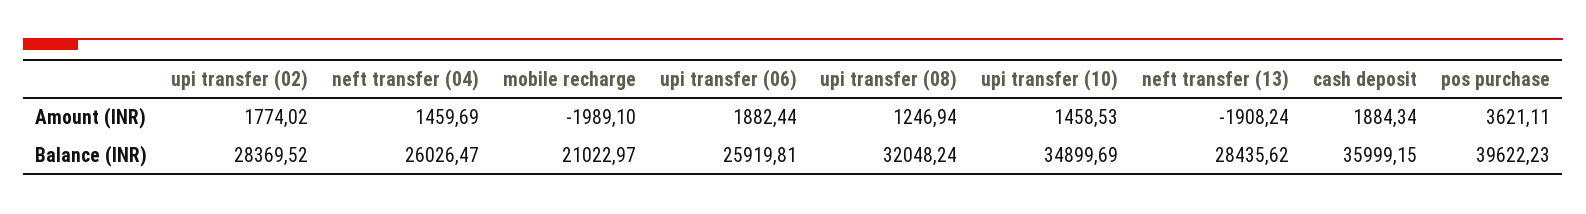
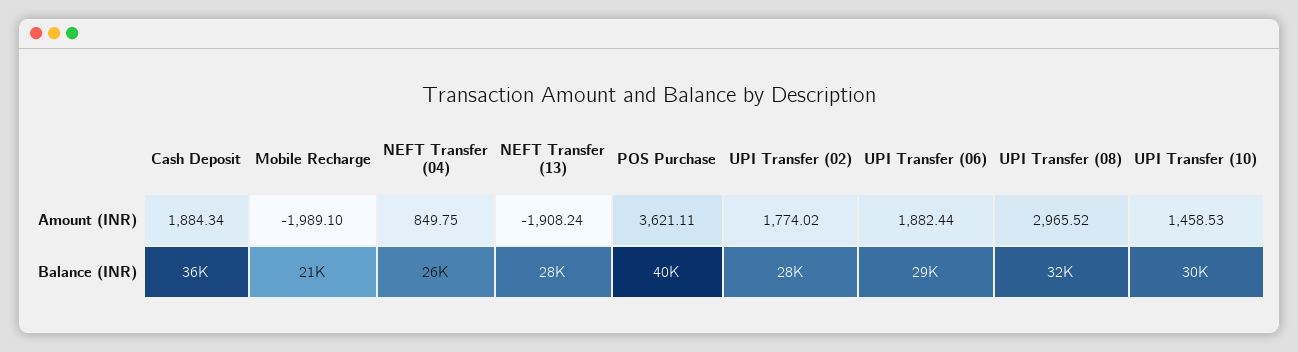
  {
    "upi transfer (02)": {
      "Amount (INR)": 1774.02,
      "Balance (INR)": 28369.52
    },
    "neft transfer (04)": {
-     "Amount (INR)": 1459.69,
+     "Amount (INR)": 849.75,
      "Balance (INR)": 26026.47
    },
    "mobile recharge": {
      "Amount (INR)": -1989.1,
      "Balance (INR)": 21022.97
    },
    "upi transfer (06)": {
      "Amount (INR)": 1882.44,
-     "Balance (INR)": 25919.81
+     "Balance (INR)": 29000
    },
    "upi transfer (08)": {
-     "Amount (INR)": 1246.94,
+     "Amount (INR)": 2965.52,
      "Balance (INR)": 32048.24
    },
    "upi transfer (10)": {
      "Amount (INR)": 1458.53,
-     "Balance (INR)": 34899.69
+     "Balance (INR)": 30000
    },
    "neft transfer (13)": {
      "Amount (INR)": -1908.24,
      "Balance (INR)": 28435.62
    },
    "cash deposit": {
      "Amount (INR)": 1884.34,
      "Balance (INR)": 35999.15
    },
    "pos purchase": {
      "Amount (INR)": 3621.11,
      "Balance (INR)": 39622.23
    }
  }

